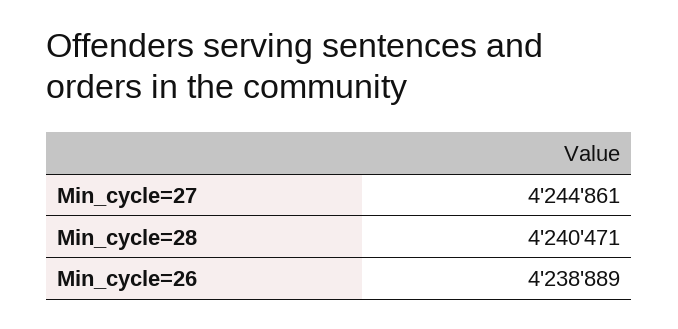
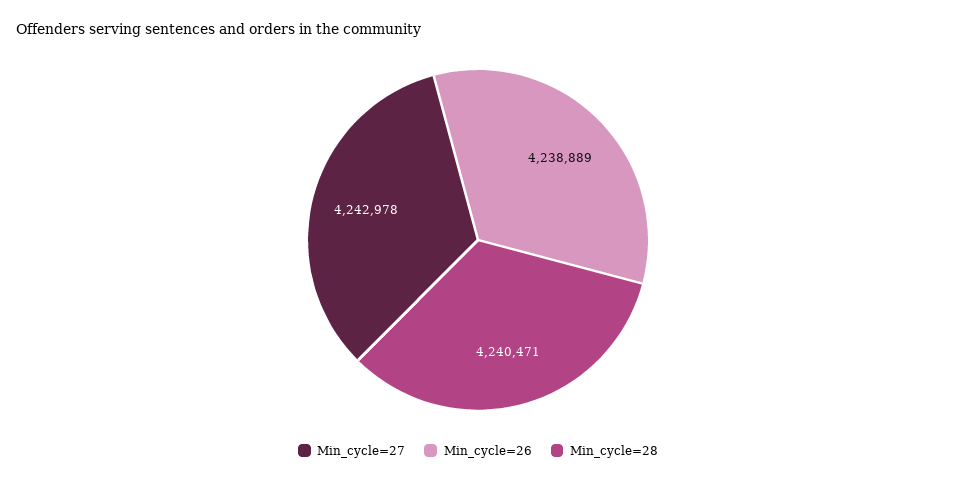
  {
-   "Min_cycle=27": 4244861,
+   "Min_cycle=27": 4242978,
    "Min_cycle=28": 4240471,
    "Min_cycle=26": 4238889
  }

